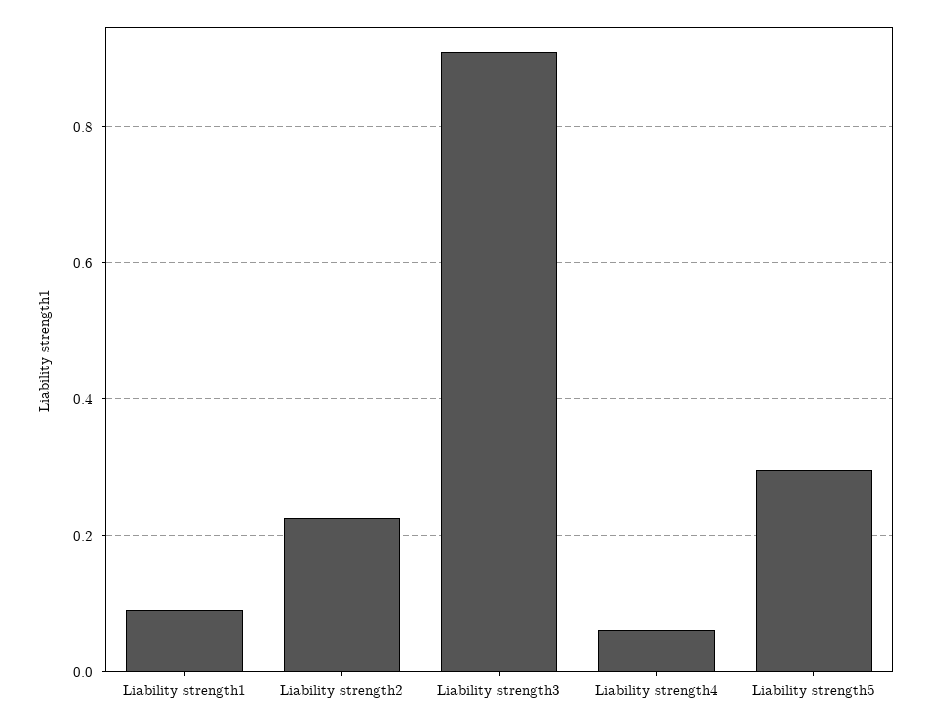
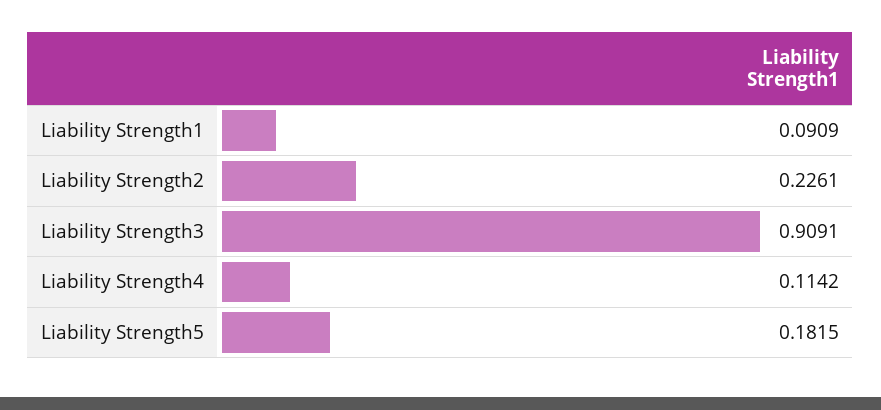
  {
    "Liability strength1": 0.0909,
    "Liability strength2": 0.2261,
    "Liability strength3": 0.9091,
-   "Liability strength4": 0.06,
+   "Liability strength4": 0.1142,
-   "Liability strength5": 0.3
+   "Liability strength5": 0.1815
  }

